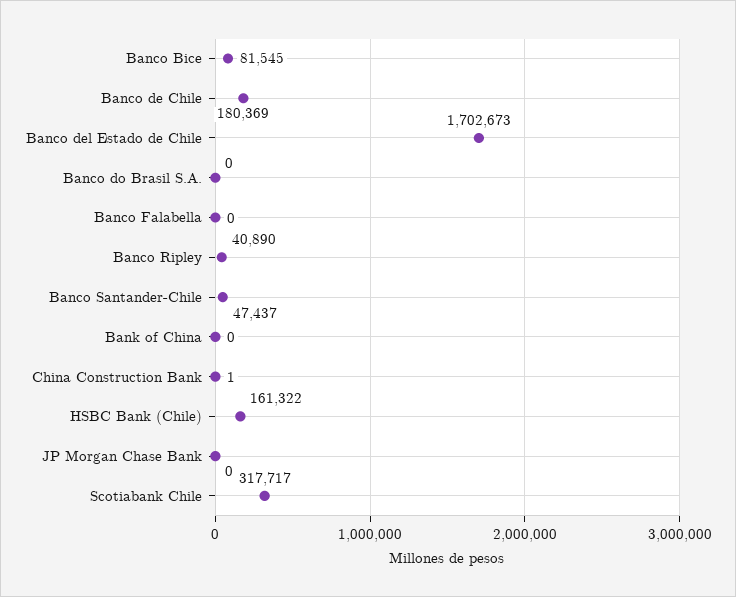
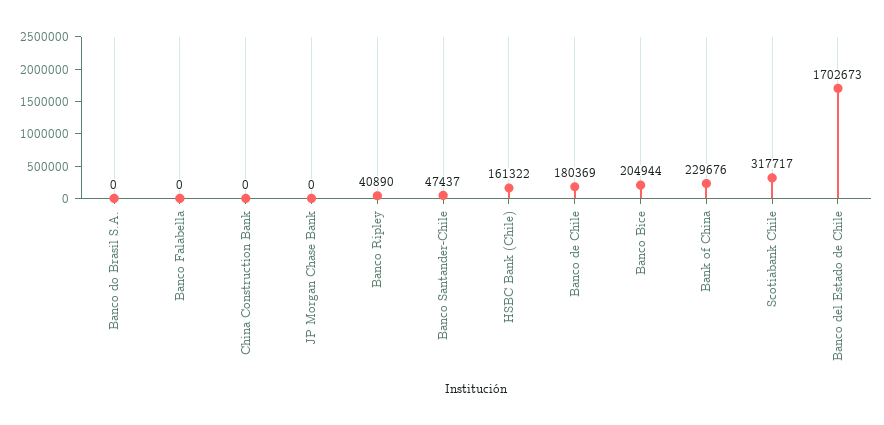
  {
-   "Banco Bice": 81545,
+   "Banco Bice": 204944,
    "Banco de Chile": 180369,
    "Banco del Estado de Chile": 1702673,
    "Banco do Brasil S.A.": 0,
    "Banco Falabella": 0,
    "Banco Ripley": 40890,
    "Banco Santander-Chile": 47437,
-   "Bank of China": 0,
+   "Bank of China": 229676,
-   "China Construction Bank": 1,
+   "China Construction Bank": 0,
    "HSBC Bank (Chile)": 161322,
    "JP Morgan Chase Bank": 0,
    "Scotiabank Chile": 317717
  }

